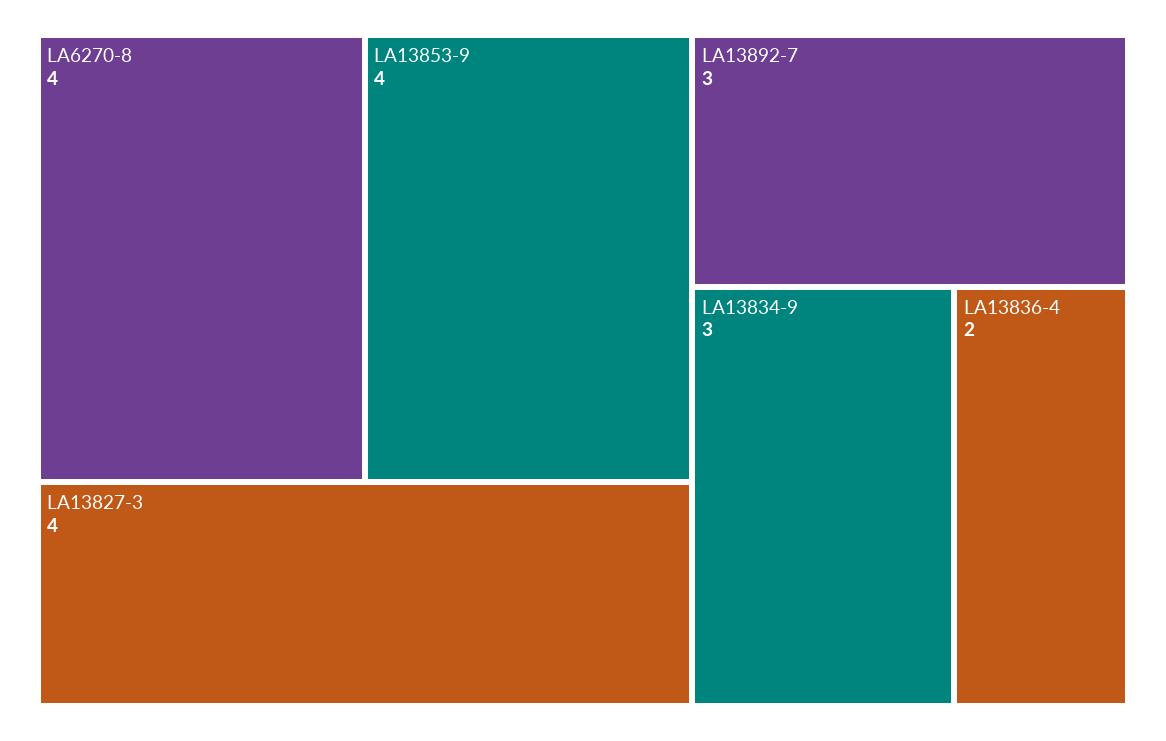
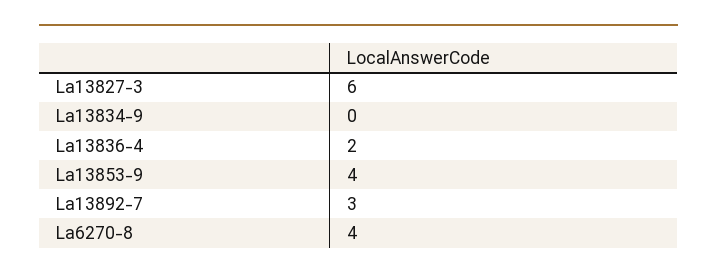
  {
    "LA6270-8": 4,
    "LA13853-9": 4,
-   "LA13827-3": 4,
+   "LA13827-3": 6,
    "LA13892-7": 3,
-   "LA13834-9": 3,
+   "LA13834-9": 0,
    "LA13836-4": 2
  }

